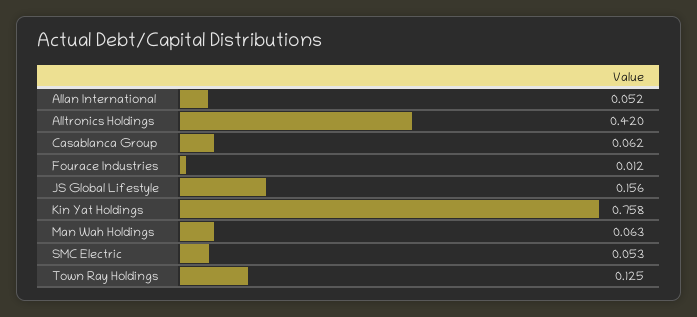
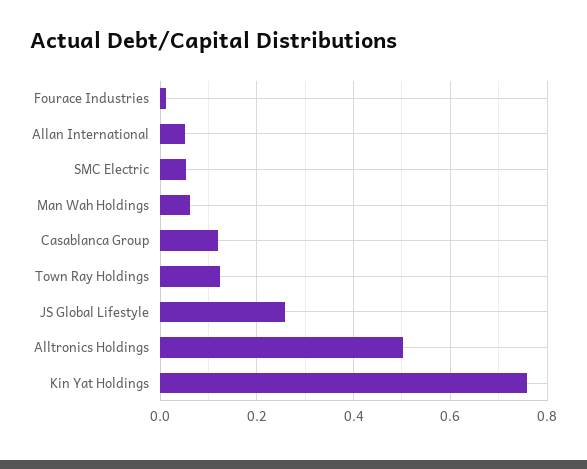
  {
    "Allan International": 0.052,
-   "Alltronics Holdings": 0.42,
+   "Alltronics Holdings": 0.5,
-   "Casablanca Group": 0.062,
+   "Casablanca Group": 0.12,
    "Fourace Industries": 0.012,
-   "JS Global Lifestyle": 0.156,
+   "JS Global Lifestyle": 0.26,
    "Kin Yat Holdings": 0.758,
    "Man Wah Holdings": 0.063,
    "SMC Electric": 0.053,
    "Town Ray Holdings": 0.125
  }

